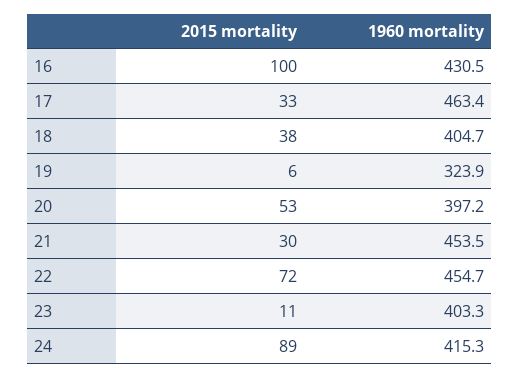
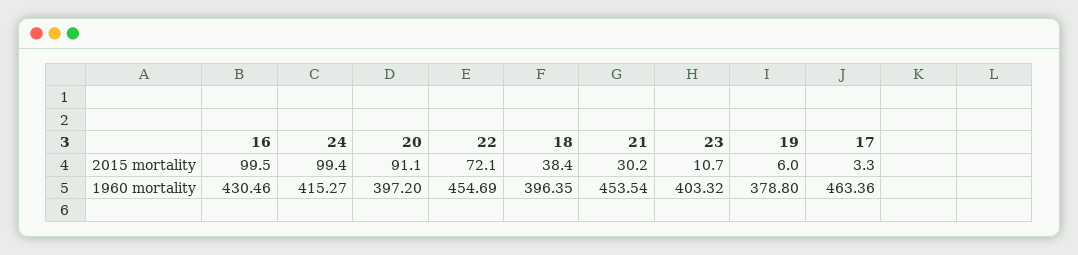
  {
    "2015 mortality": {
      "16": 99.5,
-     "17": 33,
+     "17": 3.3,
      "18": 38.4,
      "19": 6,
-     "20": 53,
+     "20": 91.1,
      "21": 30.2,
      "22": 72.1,
      "23": 10.7,
-     "24": 89
+     "24": 99.4
    },
    "1960 mortality": {
      "16": 430.46,
      "17": 463.36,
-     "18": 404.7,
+     "18": 396.35,
-     "19": 323.9,
+     "19": 378.8,
      "20": 397.2,
      "21": 453.54,
      "22": 454.69,
      "23": 403.32,
      "24": 415.27
    }
  }

